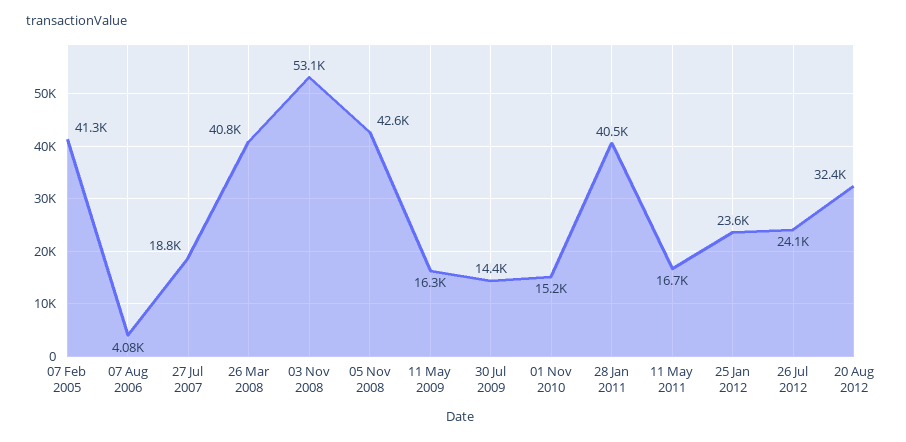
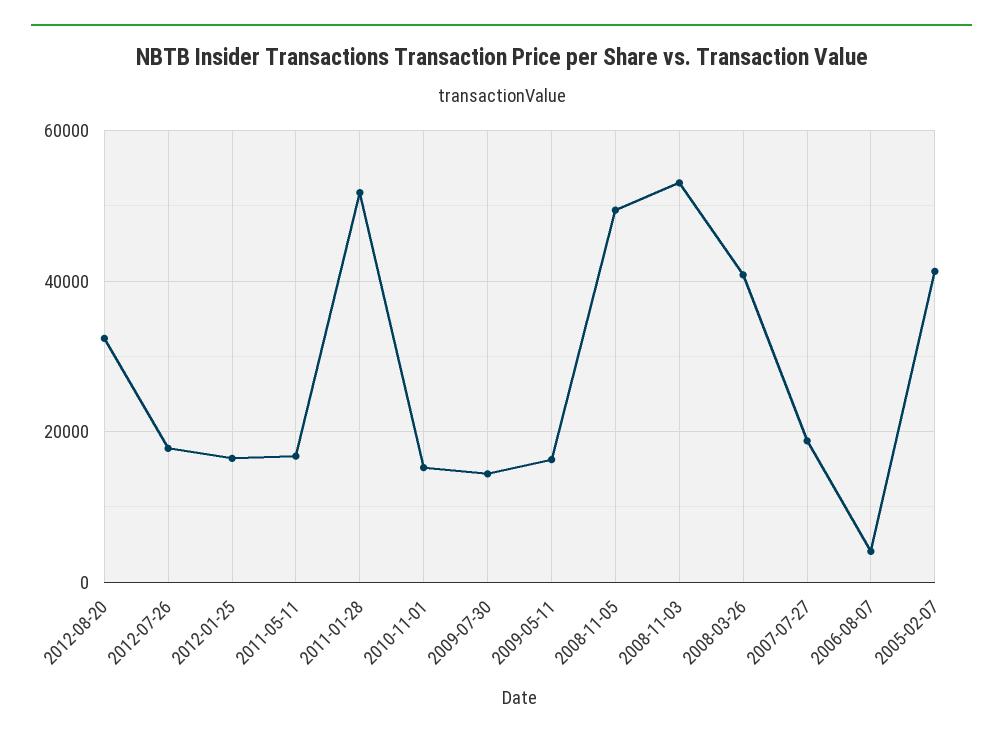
  {
    "07 Feb 2005": 41300,
    "07 Aug 2006": 4080,
    "27 Jul 2007": 18800,
    "26 Mar 2008": 40800,
    "03 Nov 2008": 53100,
-   "05 Nov 2008": 42600,
+   "05 Nov 2008": 50000,
    "11 May 2009": 16300,
    "30 Jul 2009": 14400,
    "01 Nov 2010": 15200,
-   "28 Jan 2011": 40500,
+   "28 Jan 2011": 52000,
    "11 May 2011": 16700,
-   "25 Jan 2012": 23600,
+   "25 Jan 2012": 16000,
-   "26 Jul 2012": 24100,
+   "26 Jul 2012": 18000,
    "20 Aug 2012": 32400
  }

